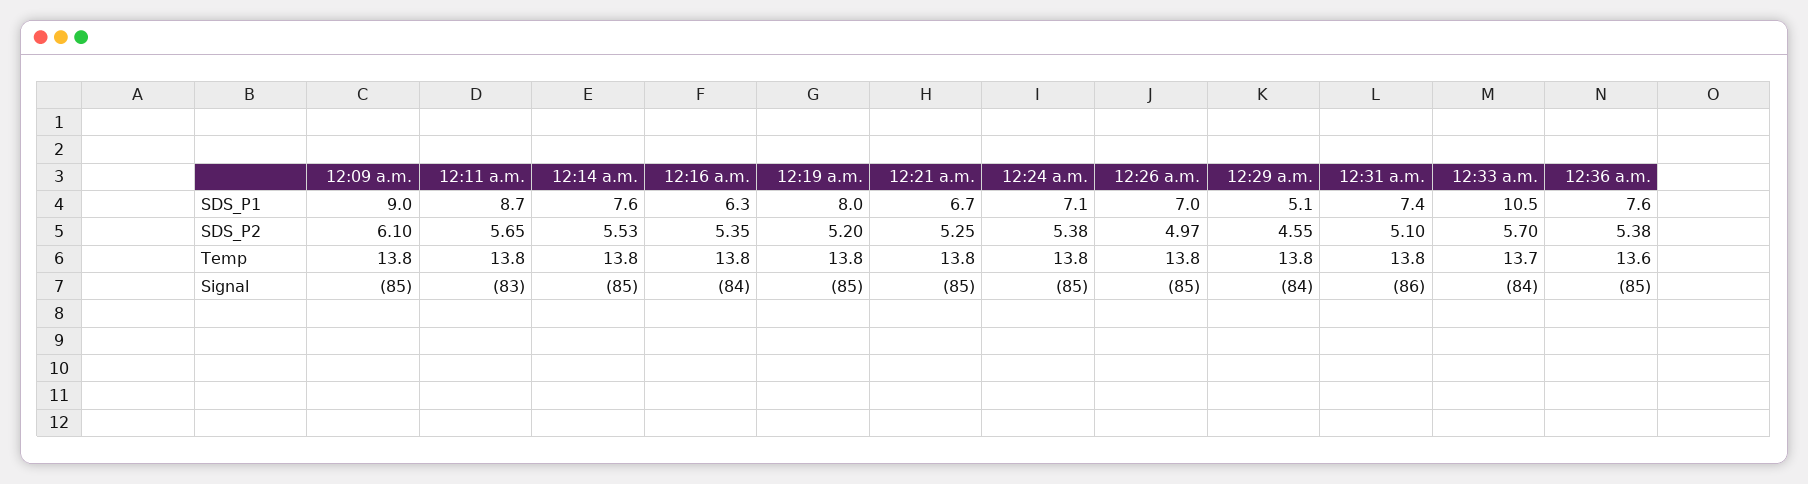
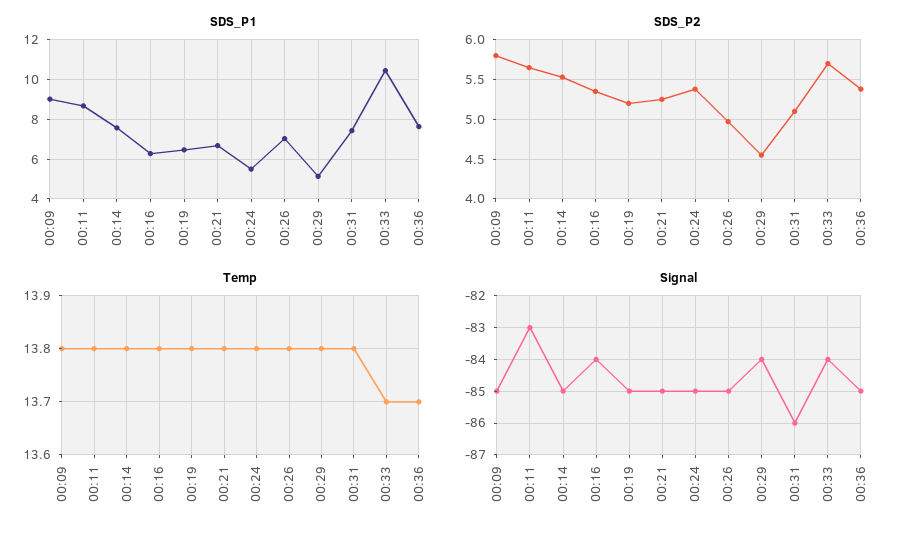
  {
    "SDS_P1": {
      "12:09 a.m.": 9,
      "12:11 a.m.": 8.7,
      "12:14 a.m.": 7.6,
      "12:16 a.m.": 6.3,
-     "12:19 a.m.": 8,
+     "12:19 a.m.": 6.5,
      "12:21 a.m.": 6.7,
-     "12:24 a.m.": 7.1,
+     "12:24 a.m.": 5.5,
      "12:26 a.m.": 7,
      "12:29 a.m.": 5.1,
      "12:31 a.m.": 7.4,
      "12:33 a.m.": 10.5,
      "12:36 a.m.": 7.6
    },
    "SDS_P2": {
-     "12:09 a.m.": 6.1,
+     "12:09 a.m.": 5.8,
      "12:11 a.m.": 5.65,
      "12:14 a.m.": 5.53,
      "12:16 a.m.": 5.35,
      "12:19 a.m.": 5.2,
      "12:21 a.m.": 5.25,
      "12:24 a.m.": 5.38,
      "12:26 a.m.": 4.97,
      "12:29 a.m.": 4.55,
      "12:31 a.m.": 5.1,
      "12:33 a.m.": 5.7,
      "12:36 a.m.": 5.38
    },
    "Temp": {
      "12:09 a.m.": 13.8,
      "12:11 a.m.": 13.8,
      "12:14 a.m.": 13.8,
      "12:16 a.m.": 13.8,
      "12:19 a.m.": 13.8,
      "12:21 a.m.": 13.8,
      "12:24 a.m.": 13.8,
      "12:26 a.m.": 13.8,
      "12:29 a.m.": 13.8,
      "12:31 a.m.": 13.8,
      "12:33 a.m.": 13.7,
-     "12:36 a.m.": 13.6
+     "12:36 a.m.": 13.7
    },
    "Signal": {
      "12:09 a.m.": -85,
      "12:11 a.m.": -83,
      "12:14 a.m.": -85,
      "12:16 a.m.": -84,
      "12:19 a.m.": -85,
      "12:21 a.m.": -85,
      "12:24 a.m.": -85,
      "12:26 a.m.": -85,
      "12:29 a.m.": -84,
      "12:31 a.m.": -86,
      "12:33 a.m.": -84,
      "12:36 a.m.": -85
    }
  }

